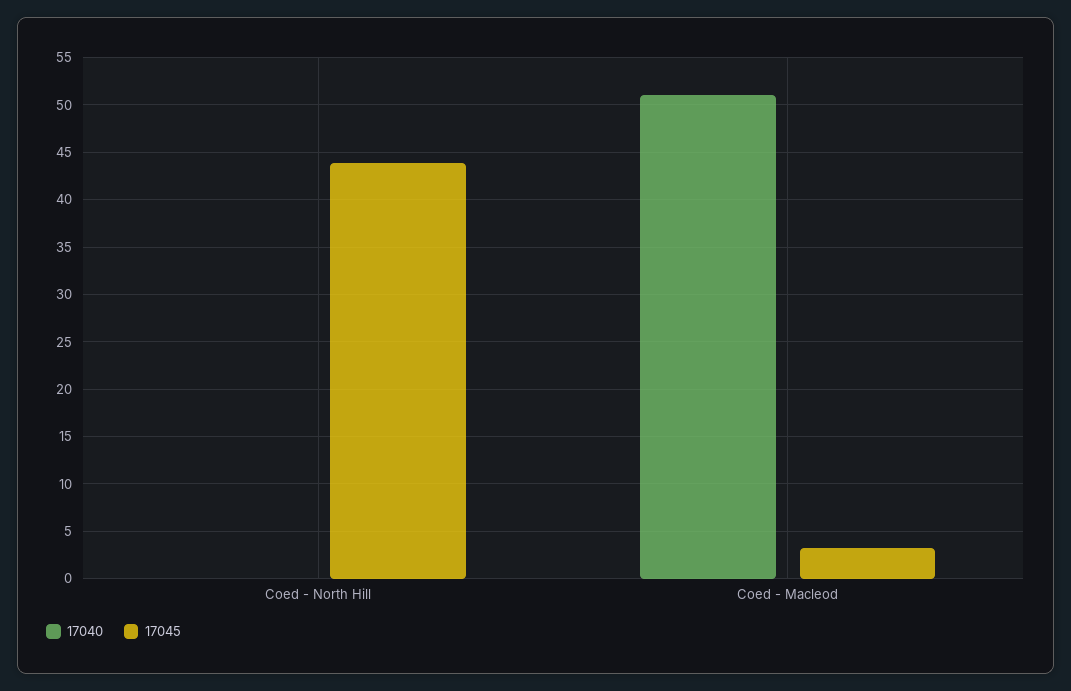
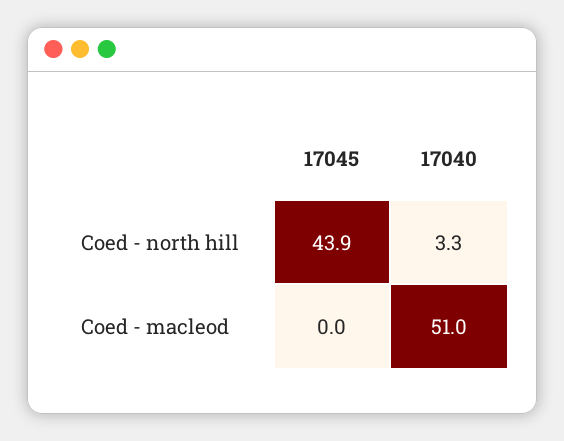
  {
    "17040": {
-     "Coed - North Hill": 0,
+     "Coed - North Hill": 3.3,
      "Coed - Macleod": 51
    },
    "17045": {
      "Coed - North Hill": 43.9,
-     "Coed - Macleod": 3
+     "Coed - Macleod": 0
    }
  }

